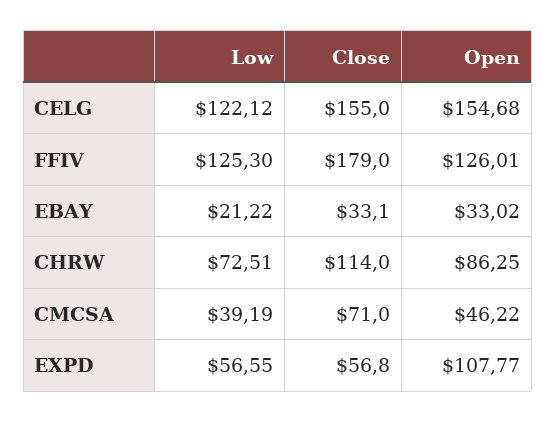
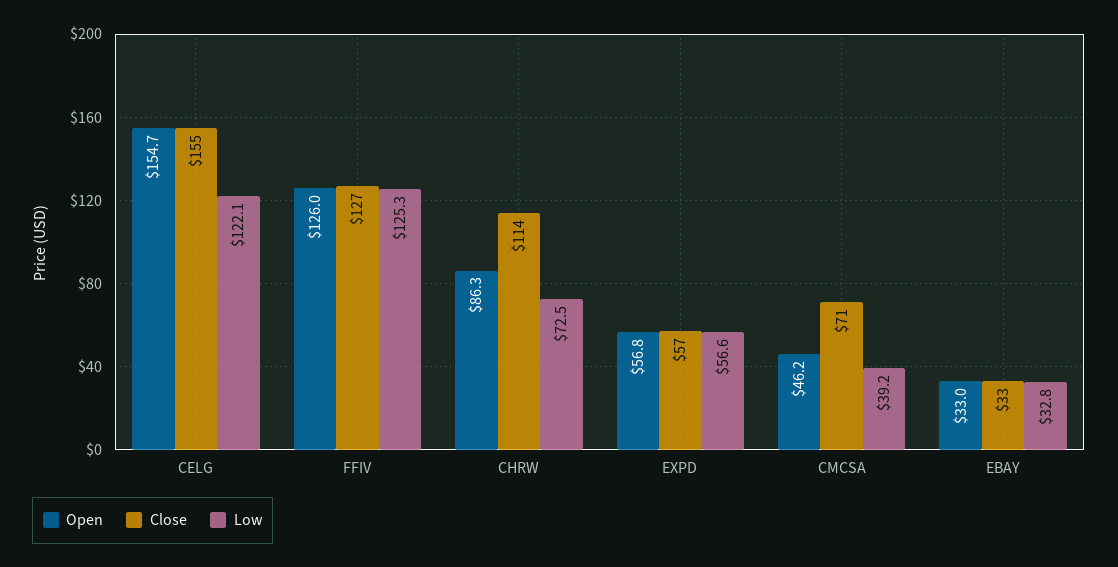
  {
    "Low": {
      "CELG": 122.12,
      "FFIV": 125.3,
-     "EBAY": 21.22,
+     "EBAY": 32.8,
      "CHRW": 72.51,
      "CMCSA": 39.19,
      "EXPD": 56.55
    },
    "Close": {
      "CELG": 155,
-     "FFIV": 179,
+     "FFIV": 127,
      "EBAY": 33.1,
      "CHRW": 114,
      "CMCSA": 71,
      "EXPD": 56.8
    },
    "Open": {
      "CELG": 154.68,
      "FFIV": 126.01,
      "EBAY": 33.02,
      "CHRW": 86.25,
      "CMCSA": 46.22,
-     "EXPD": 107.77
+     "EXPD": 56.8
    }
  }

